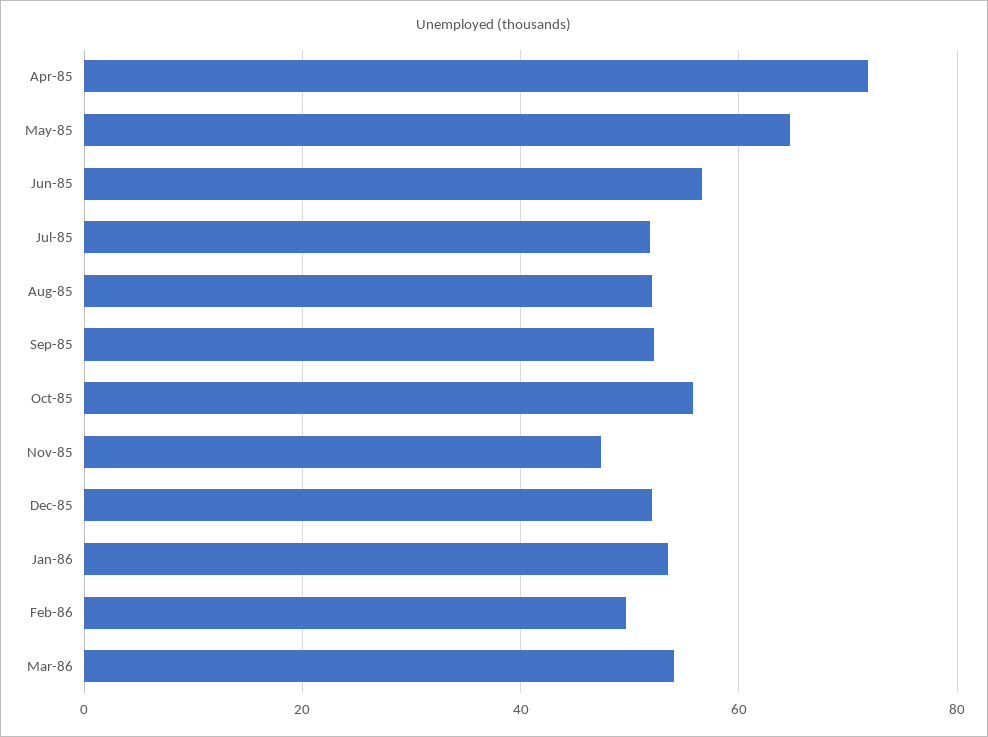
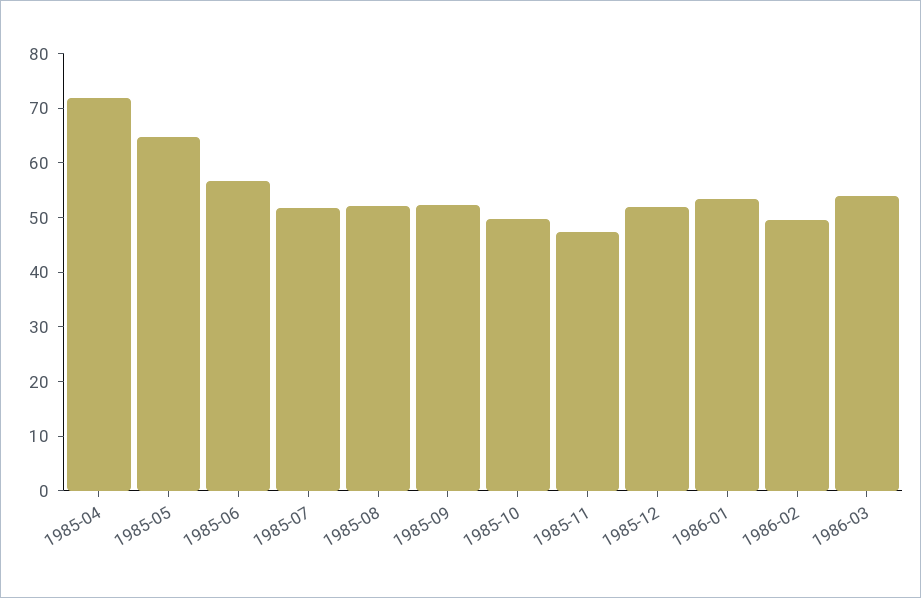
  {
    "Apr-85": 72,
    "May-85": 64,
    "Jun-85": 56,
    "Jul-85": 52,
    "Aug-85": 52,
    "Sep-85": 52,
-   "Oct-85": 56,
+   "Oct-85": 50,
    "Nov-85": 48,
    "Dec-85": 52,
    "Jan-86": 54,
    "Feb-86": 50,
    "Mar-86": 54
  }

